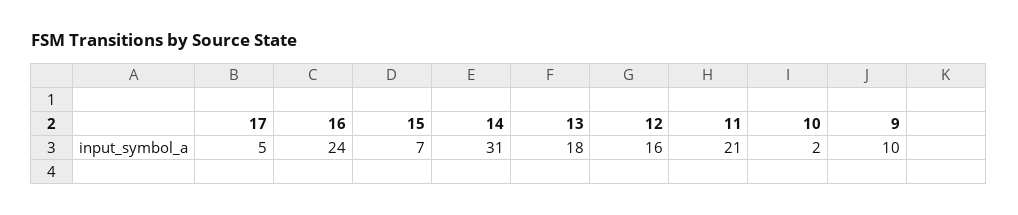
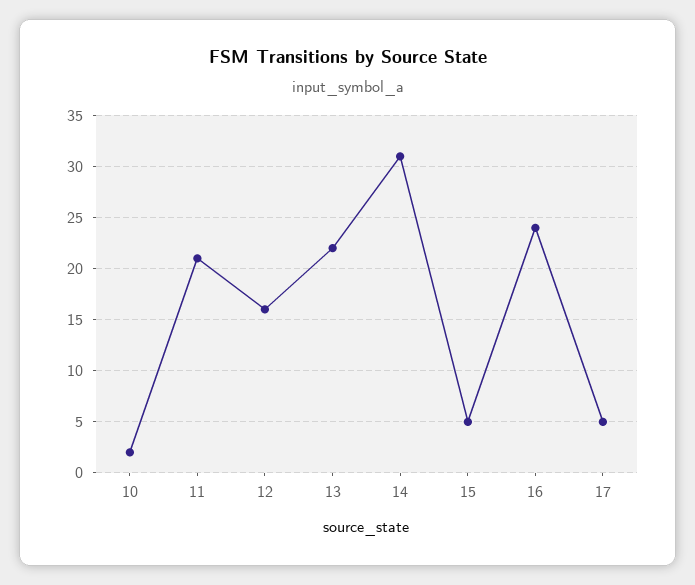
  {
    "17": 5,
    "16": 24,
-   "15": 7,
+   "15": 5,
    "14": 31,
-   "13": 18,
+   "13": 22,
    "12": 16,
    "11": 21,
-   "10": 2,
+   "10": 2
-   "9": 10
  }

